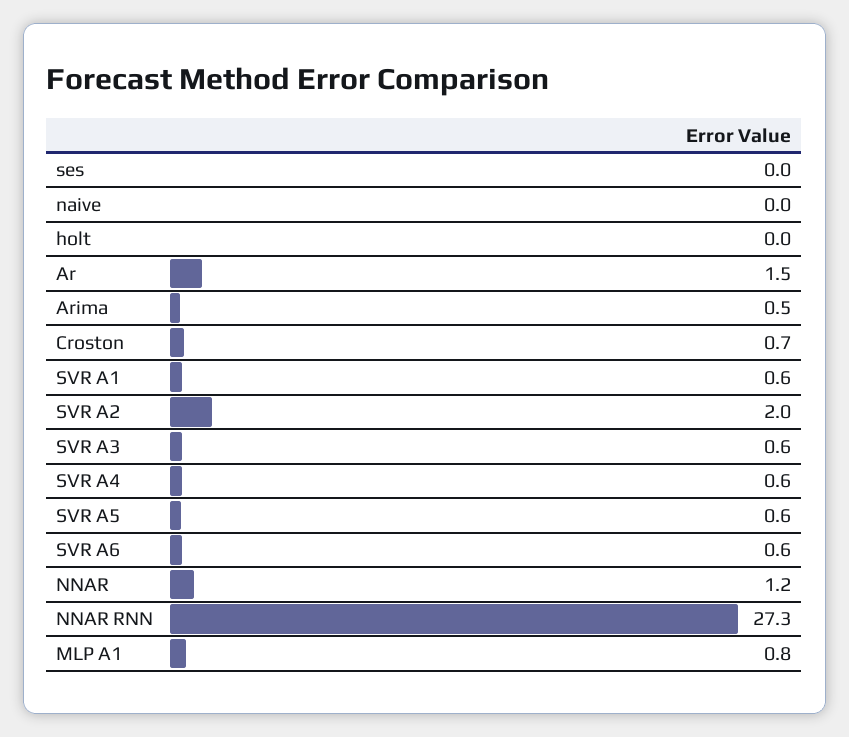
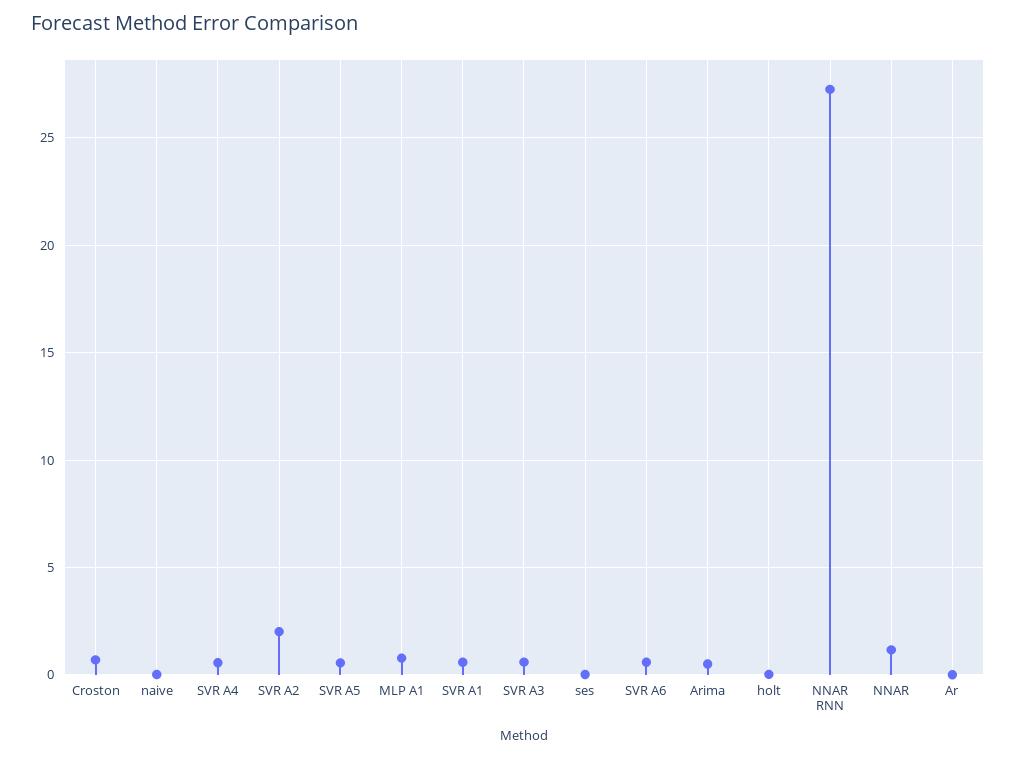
  {
    "ses": 0,
    "naive": 0,
    "holt": 0,
-   "Ar": 1.5,
+   "Ar": 0,
    "Arima": 0.5,
    "Croston": 0.7,
    "SVR A1": 0.6,
    "SVR A2": 2,
    "SVR A3": 0.6,
    "SVR A4": 0.6,
    "SVR A5": 0.6,
    "SVR A6": 0.6,
    "NNAR": 1.2,
    "NNAR RNN": 27.3,
    "MLP A1": 0.8
  }

